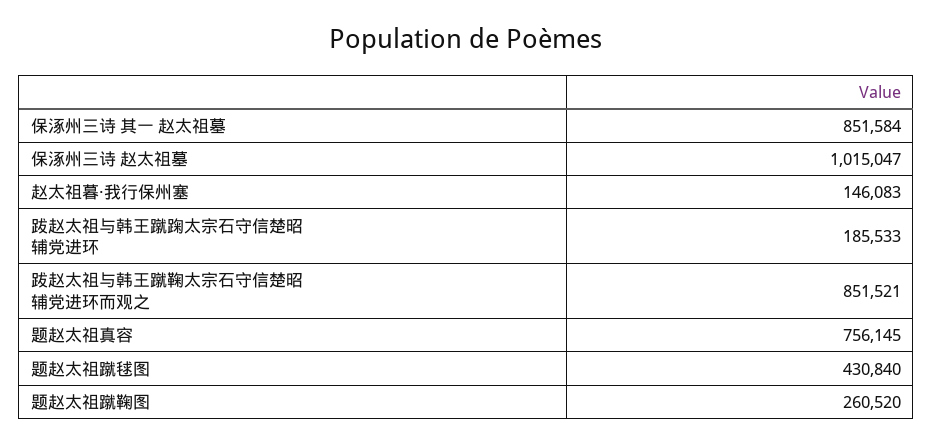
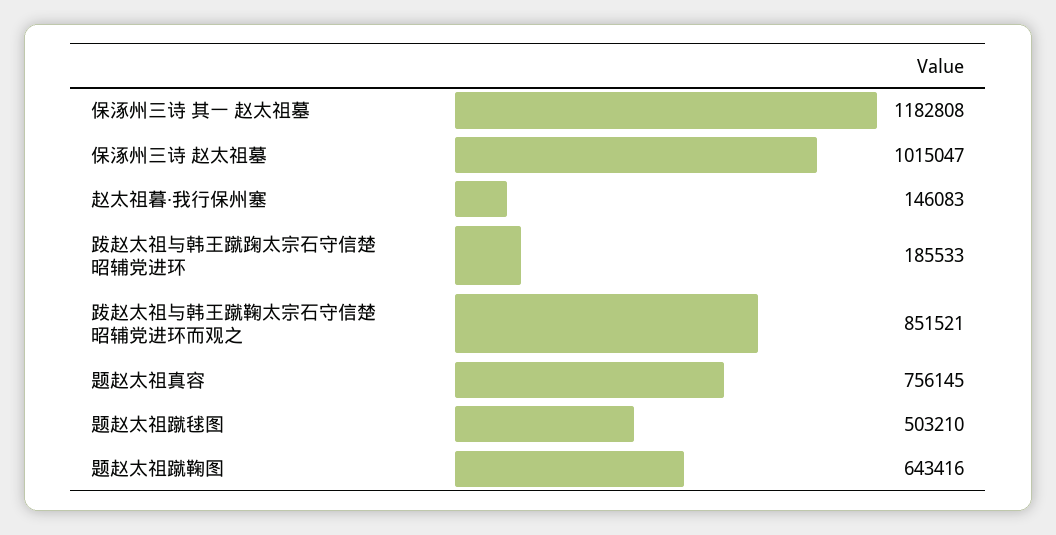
  {
-   "保涿州三诗 其一 赵太祖墓": 851584,
+   "保涿州三诗 其一 赵太祖墓": 1182808,
    "保涿州三诗 赵太祖墓": 1015047,
    "赵太祖暮·我行保州塞": 146083,
    "跋赵太祖与韩王蹴踘太宗石守信楚昭辅党进环": 185533,
    "跋赵太祖与韩王蹴鞠太宗石守信楚昭辅党进环而观之": 851521,
    "题赵太祖真容": 756145,
-   "题赵太祖蹴毬图": 430840,
+   "题赵太祖蹴毬图": 503210,
-   "题赵太祖蹴鞠图": 260520
+   "题赵太祖蹴鞠图": 643416
  }

